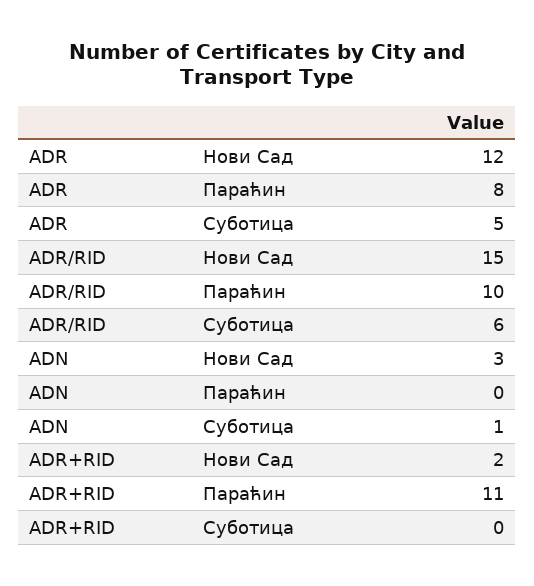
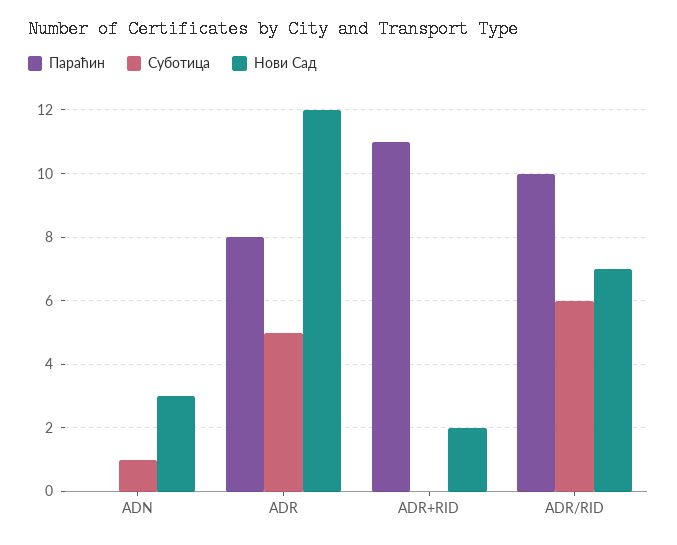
  {
    "Нови Сад": {
      "ADR": 12,
-     "ADR/RID": 15,
+     "ADR/RID": 7,
      "ADN": 3,
      "ADR+RID": 2
    },
    "Параћин": {
      "ADR": 8,
      "ADR/RID": 10,
      "ADN": 0,
      "ADR+RID": 11
    },
    "Суботица": {
      "ADR": 5,
      "ADR/RID": 6,
      "ADN": 1,
      "ADR+RID": 0
    }
  }

